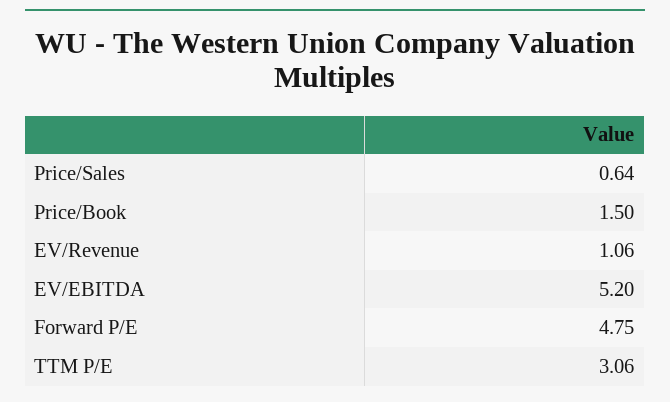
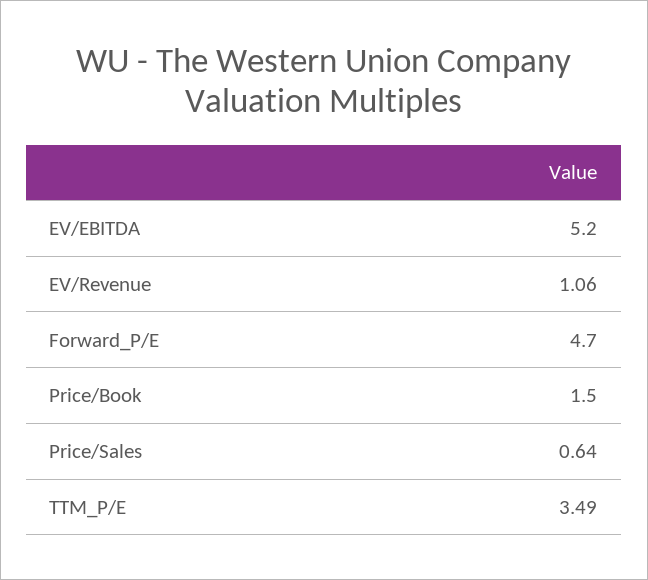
  {
    "Price/Sales": 0.64,
    "Price/Book": 1.5,
    "EV/Revenue": 1.06,
    "EV/EBITDA": 5.2,
-   "Forward P/E": 4.75,
+   "Forward P/E": 4.7,
-   "TTM P/E": 3.06
+   "TTM P/E": 3.49
  }

